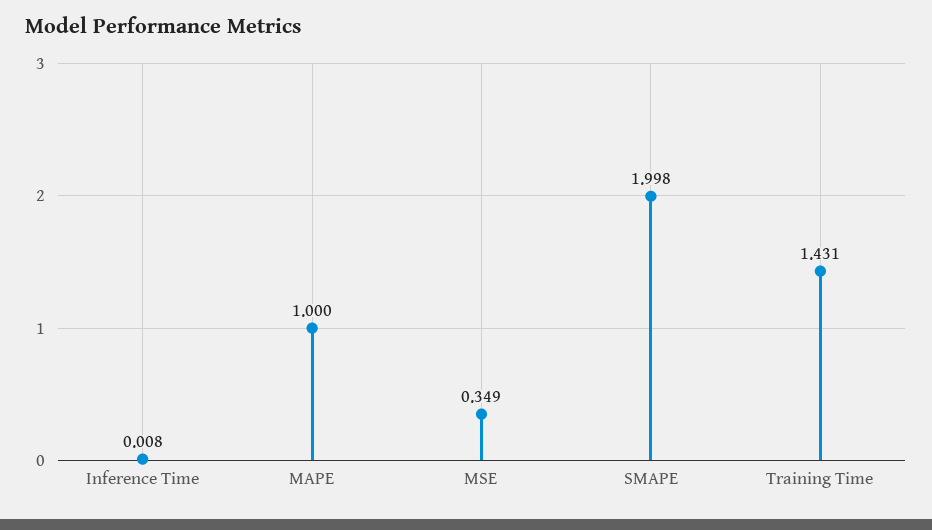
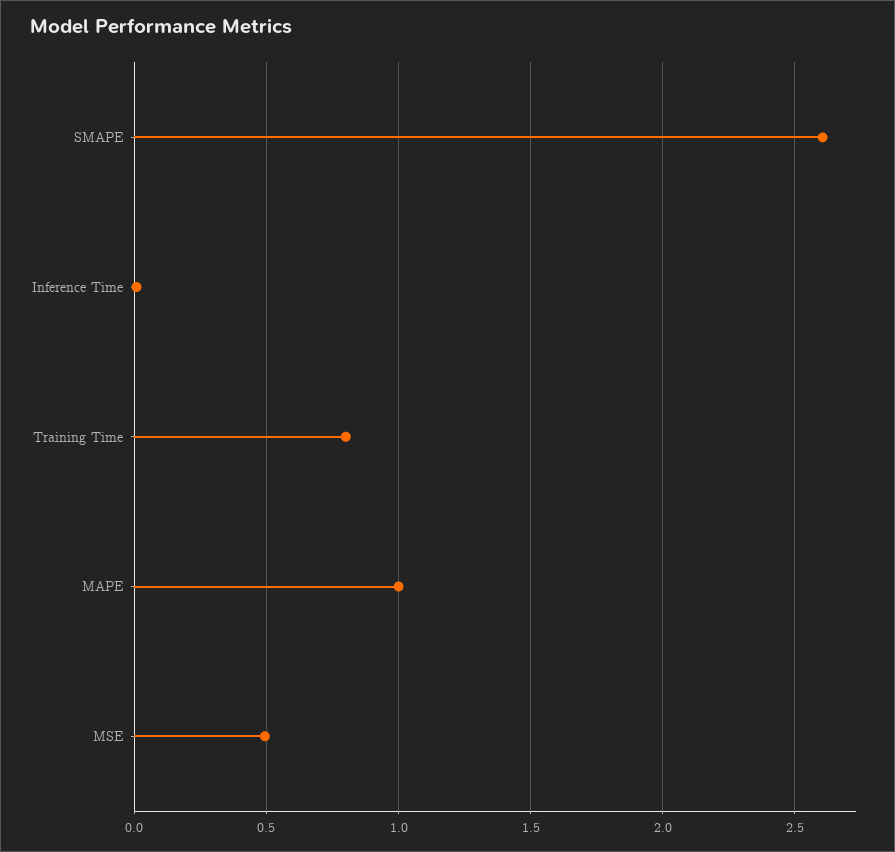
  {
    "Inference Time": 0.008,
    "MAPE": 1,
-   "MSE": 0.349,
+   "MSE": 0.5,
-   "SMAPE": 1.998,
+   "SMAPE": 2.6,
-   "Training Time": 1.431
+   "Training Time": 0.8
  }

